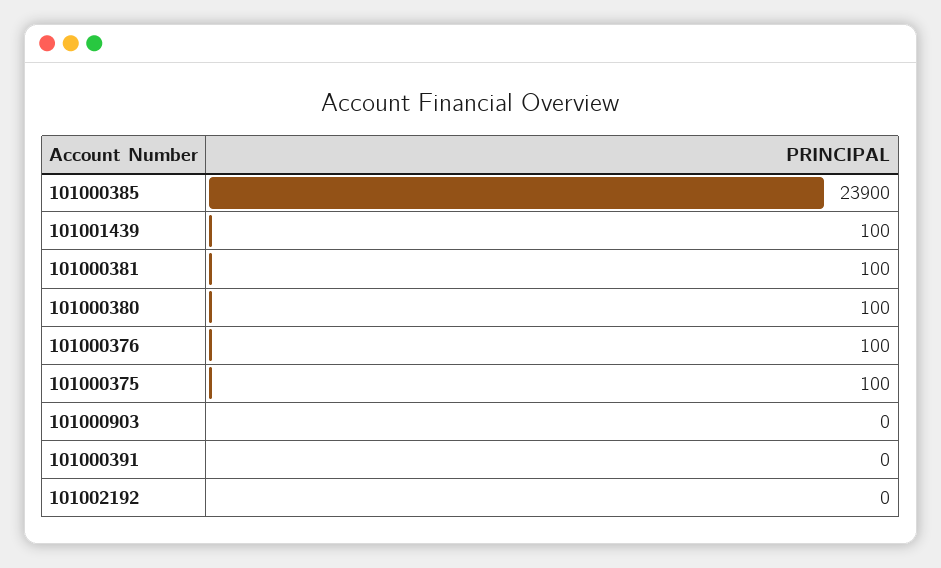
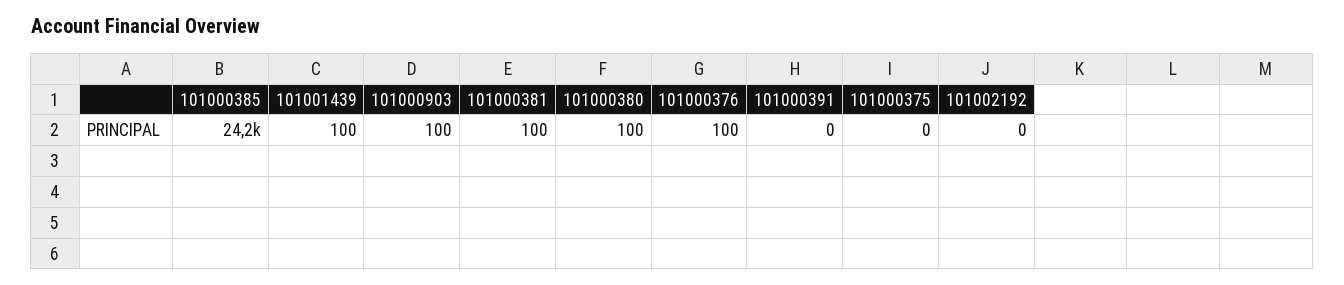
  {
-   "101000385": 23900,
+   "101000385": 24200,
    "101001439": 100,
    "101000381": 100,
    "101000380": 100,
    "101000376": 100,
-   "101000375": 100,
+   "101000375": 0,
-   "101000903": 0,
+   "101000903": 100,
    "101000391": 0,
    "101002192": 0
  }

